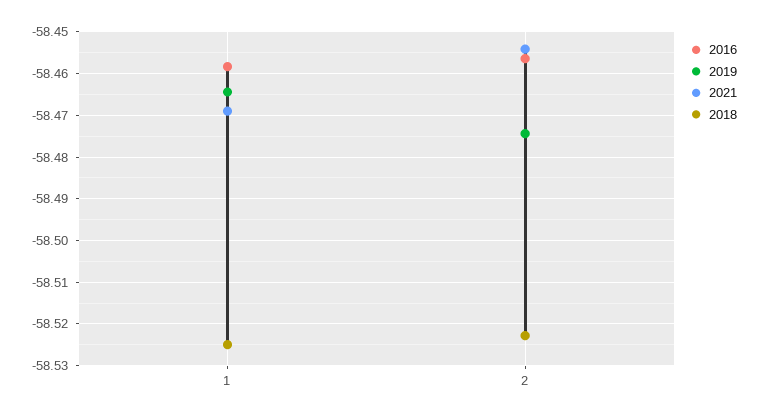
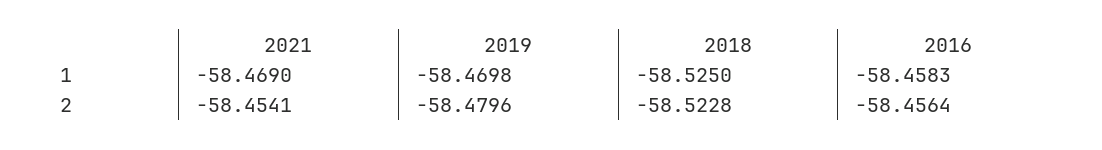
  {
    "2016": {
      "1": -58.4583,
      "2": -58.4564
    },
    "2019": {
-     "1": -58.464,
+     "1": -58.4698,
-     "2": -58.474
+     "2": -58.4796
    },
    "2021": {
      "1": -58.469,
      "2": -58.4541
    },
    "2018": {
      "1": -58.525,
      "2": -58.5228
    }
  }

